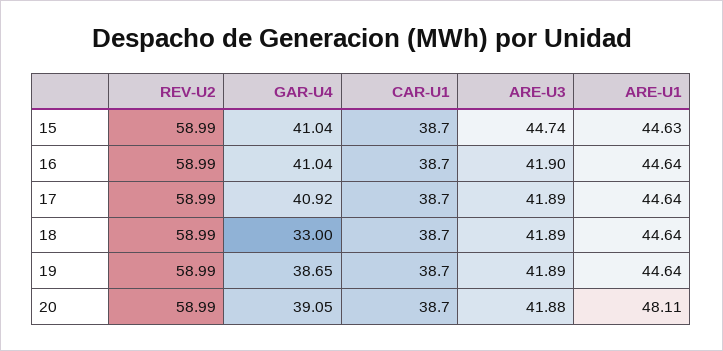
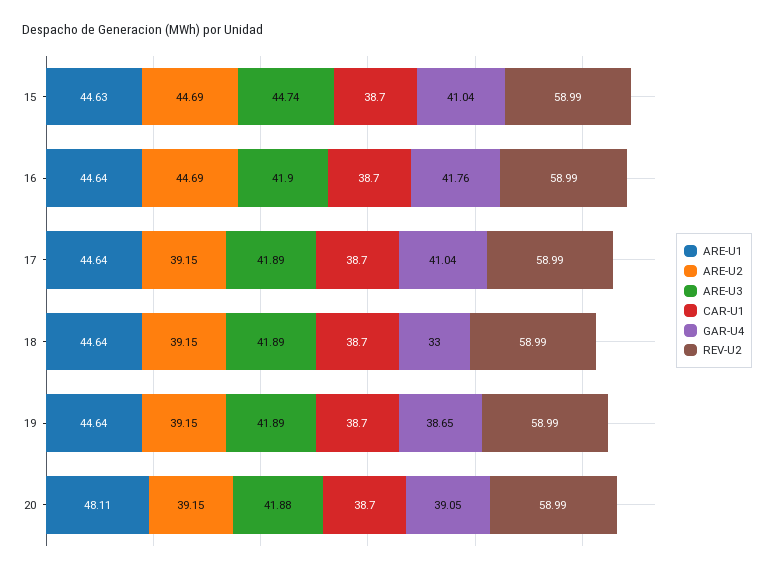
  {
    "REV-U2": {
      "15": 58.99,
      "16": 58.99,
      "17": 58.99,
      "18": 58.99,
      "19": 58.99,
      "20": 58.99
    },
    "GAR-U4": {
      "15": 41.04,
-     "16": 41.04,
+     "16": 41.76,
-     "17": 40.92,
+     "17": 41.04,
      "18": 33,
      "19": 38.65,
      "20": 39.05
    },
    "CAR-U1": {
      "15": 38.7,
      "16": 38.7,
      "17": 38.7,
      "18": 38.7,
      "19": 38.7,
      "20": 38.7
    },
    "ARE-U3": {
      "15": 44.74,
      "16": 41.9,
      "17": 41.89,
      "18": 41.89,
      "19": 41.89,
      "20": 41.88
    },
    "ARE-U1": {
      "15": 44.63,
      "16": 44.64,
      "17": 44.64,
      "18": 44.64,
      "19": 44.64,
      "20": 48.11
-   }
+   },
+   "ARE-U2": {
+     "15": 44.69,
+     "16": 44.69,
+     "17": 39.15,
+     "18": 39.15,
+     "19": 39.15,
+     "20": 39.15
+   }
  }

